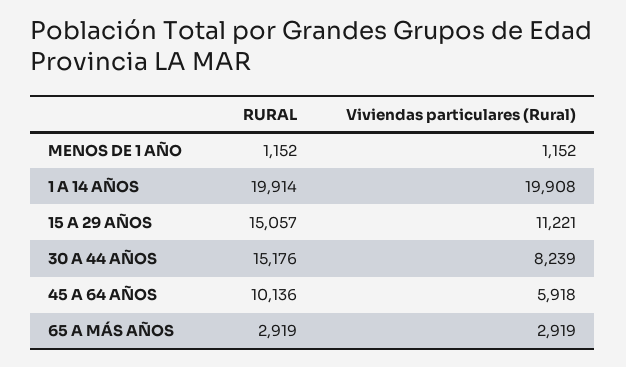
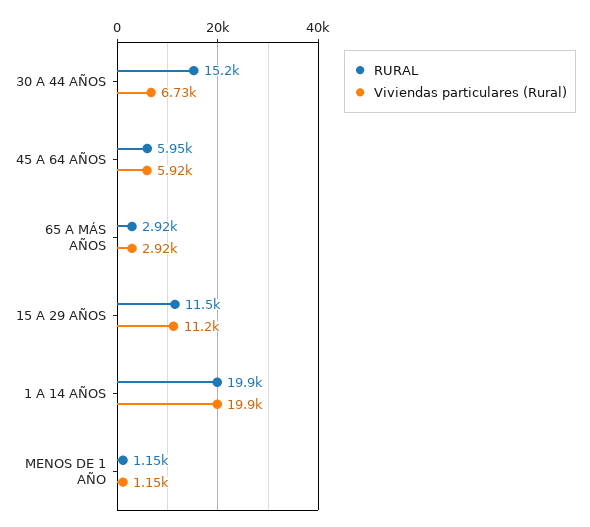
  {
    "RURAL": {
      "MENOS DE 1 AÑO": 1152,
      "1 A 14 AÑOS": 19914,
-     "15 A 29 AÑOS": 15057,
+     "15 A 29 AÑOS": 11500,
      "30 A 44 AÑOS": 15176,
-     "45 A 64 AÑOS": 10136,
+     "45 A 64 AÑOS": 5950,
      "65 A MÁS AÑOS": 2919
    },
    "Viviendas particulares (Rural)": {
      "MENOS DE 1 AÑO": 1152,
      "1 A 14 AÑOS": 19908,
      "15 A 29 AÑOS": 11221,
-     "30 A 44 AÑOS": 8239,
+     "30 A 44 AÑOS": 6730,
      "45 A 64 AÑOS": 5918,
      "65 A MÁS AÑOS": 2919
    }
  }

